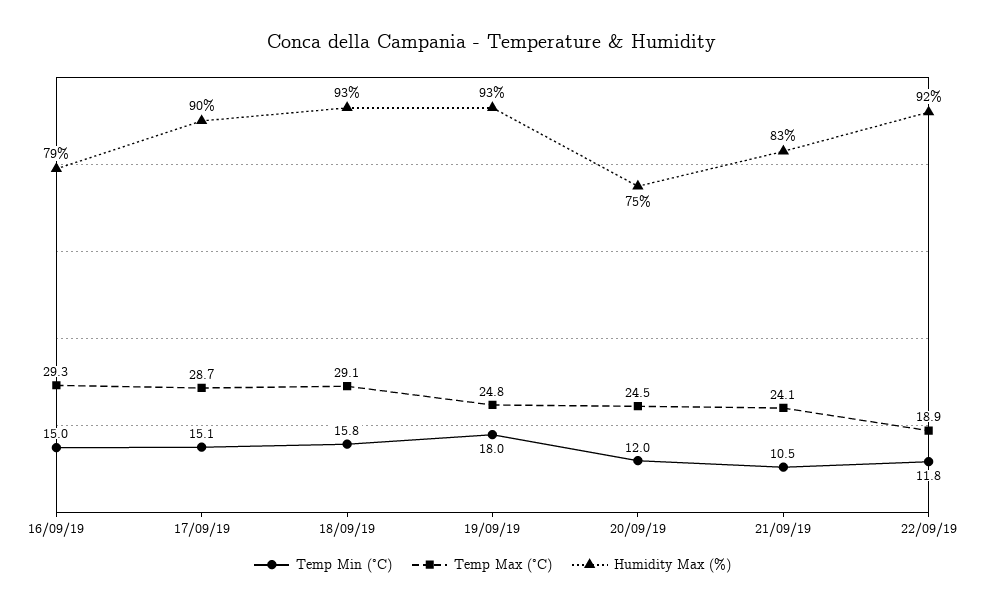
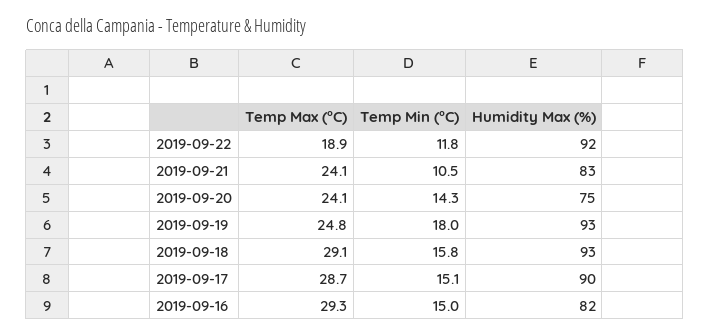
  {
    "Temp Min (°C)": {
      "16/09/19": 15,
      "17/09/19": 15.1,
      "18/09/19": 15.8,
      "19/09/19": 18,
-     "20/09/19": 12,
+     "20/09/19": 14.3,
      "21/09/19": 10.5,
      "22/09/19": 11.8
    },
    "Temp Max (°C)": {
      "16/09/19": 29.3,
      "17/09/19": 28.7,
      "18/09/19": 29.1,
      "19/09/19": 24.8,
-     "20/09/19": 24.5,
+     "20/09/19": 24.1,
      "21/09/19": 24.1,
      "22/09/19": 18.9
    },
    "Humidity Max (%)": {
-     "16/09/19": 79,
+     "16/09/19": 82,
      "17/09/19": 90,
      "18/09/19": 93,
      "19/09/19": 93,
      "20/09/19": 75,
      "21/09/19": 83,
      "22/09/19": 92
    }
  }

